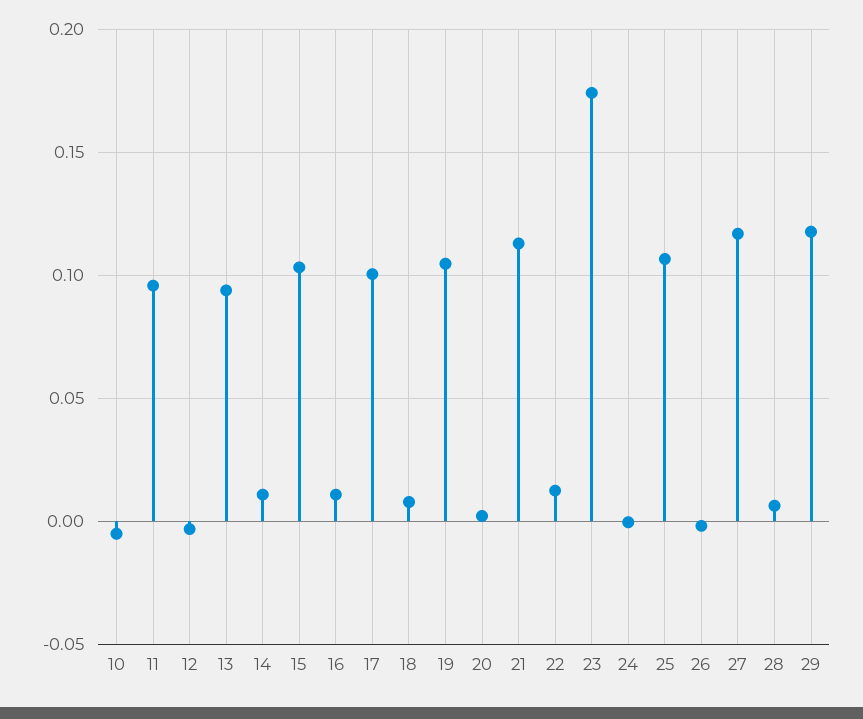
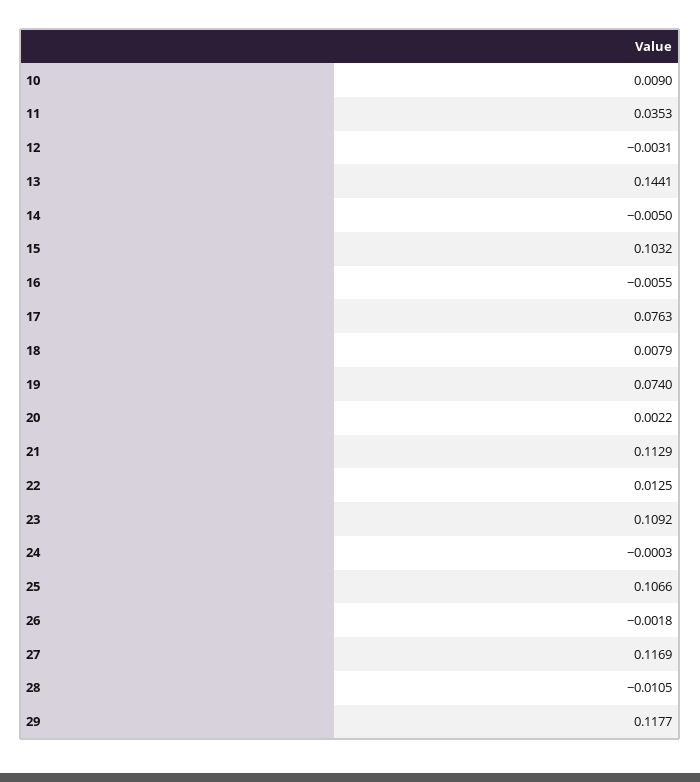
  {
-   "10": -0.005,
+   "10": 0.009,
-   "11": 0.095,
+   "11": 0.0353,
    "12": -0.0031,
-   "13": 0.095,
+   "13": 0.1441,
-   "14": 0.01,
+   "14": -0.005,
    "15": 0.1032,
-   "16": 0.01,
+   "16": -0.0055,
-   "17": 0.1,
+   "17": 0.0763,
    "18": 0.0079,
-   "19": 0.105,
+   "19": 0.074,
    "20": 0.0022,
    "21": 0.1129,
    "22": 0.0125,
-   "23": 0.175,
+   "23": 0.1092,
    "24": -0.0003,
    "25": 0.1066,
    "26": -0.0018,
    "27": 0.1169,
-   "28": 0.005,
+   "28": -0.0105,
    "29": 0.1177
  }

